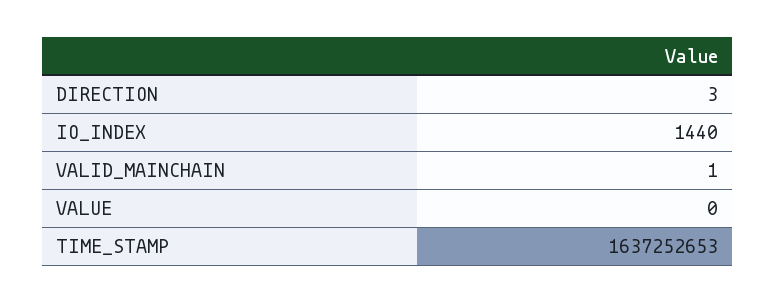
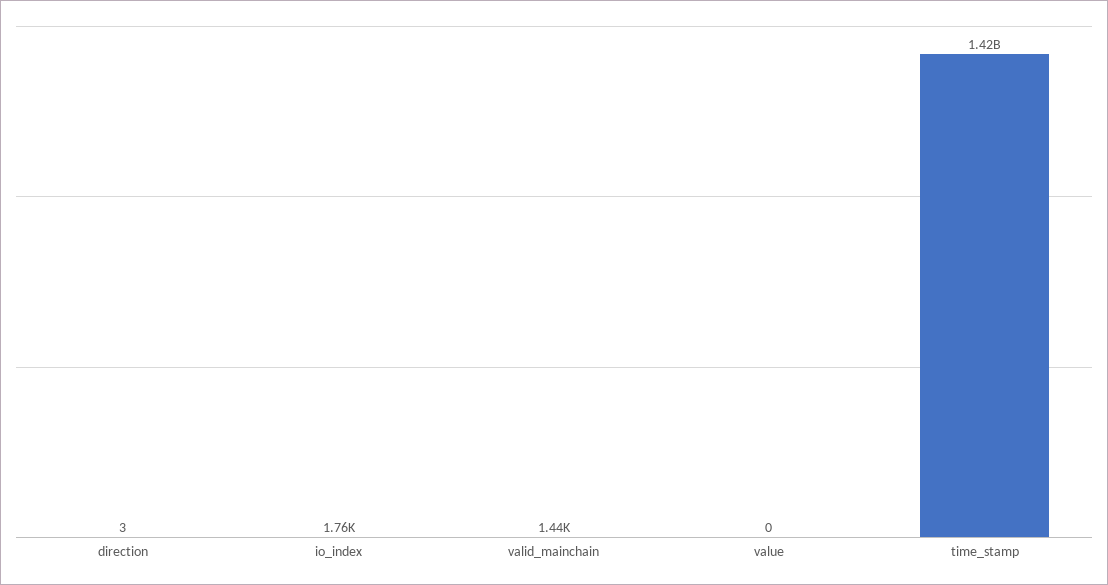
  {
    "DIRECTION": 3,
-   "IO_INDEX": 1440,
+   "IO_INDEX": 1760,
-   "VALID_MAINCHAIN": 1,
+   "VALID_MAINCHAIN": 1440,
    "VALUE": 0,
-   "TIME_STAMP": 1637252653
+   "TIME_STAMP": 1420000000
  }

